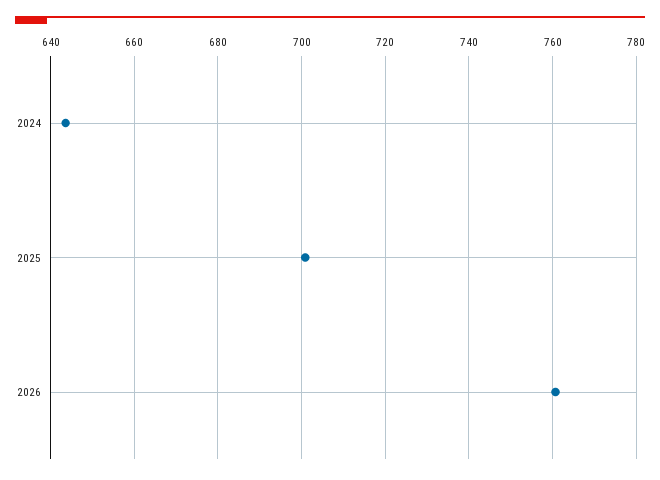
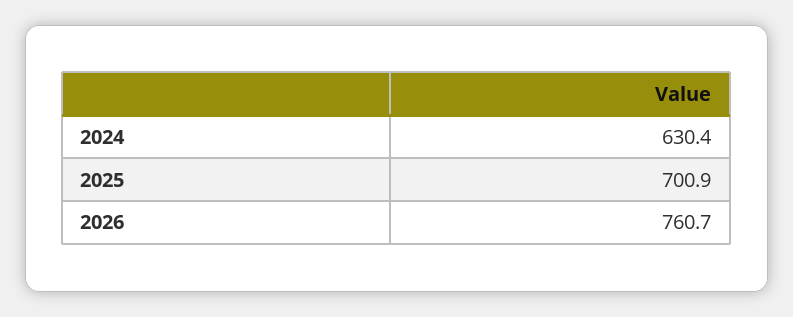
  {
-   "2024": 644,
+   "2024": 630.4,
    "2025": 700.9,
    "2026": 760.7
  }

